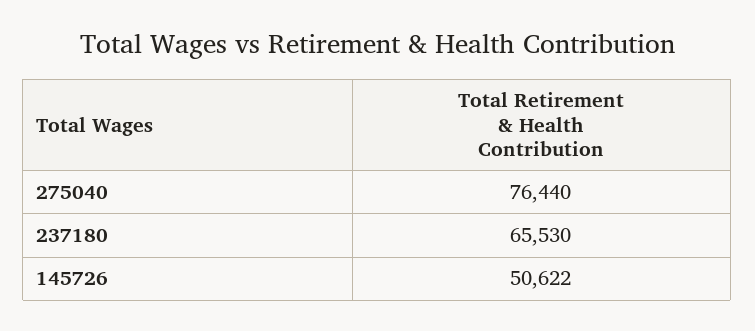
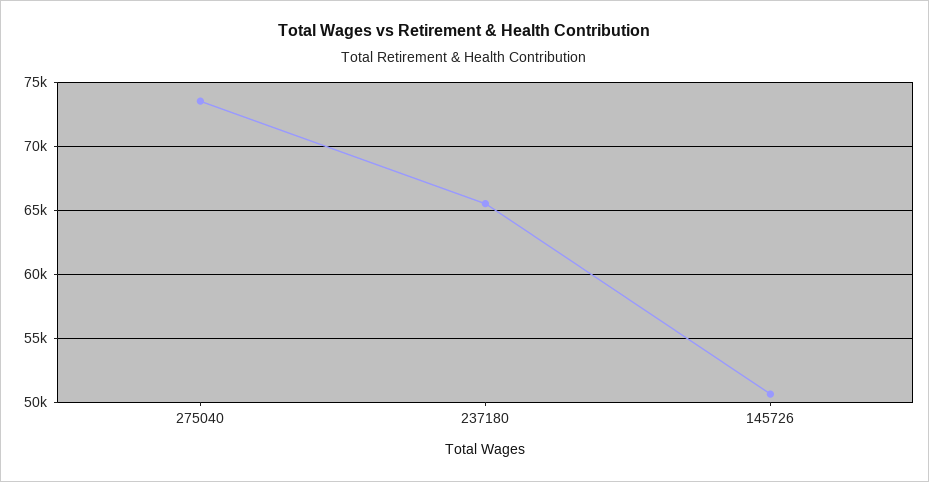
  {
-   "275040": 76440,
+   "275040": 73500,
    "237180": 65530,
    "145726": 50622
  }

